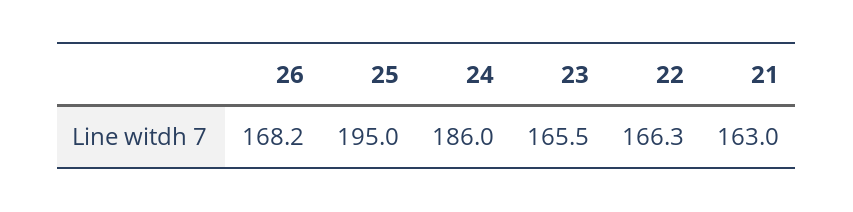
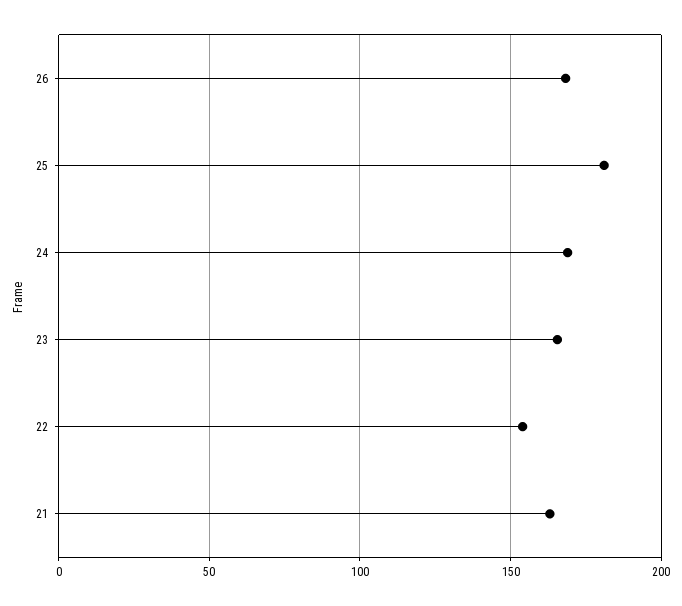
  {
    "26": 168.2,
-   "25": 195,
+   "25": 180,
-   "24": 186,
+   "24": 170,
    "23": 165.5,
-   "22": 166.3,
+   "22": 155,
    "21": 163
  }

